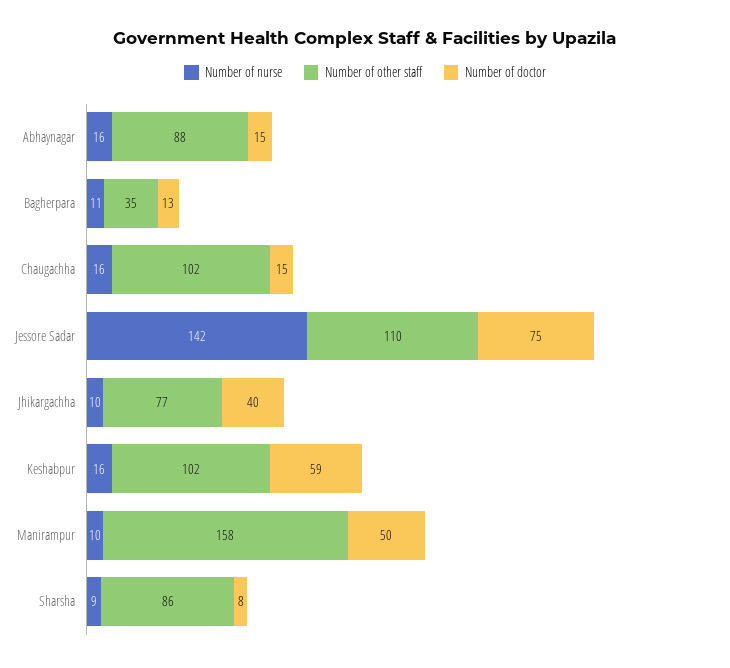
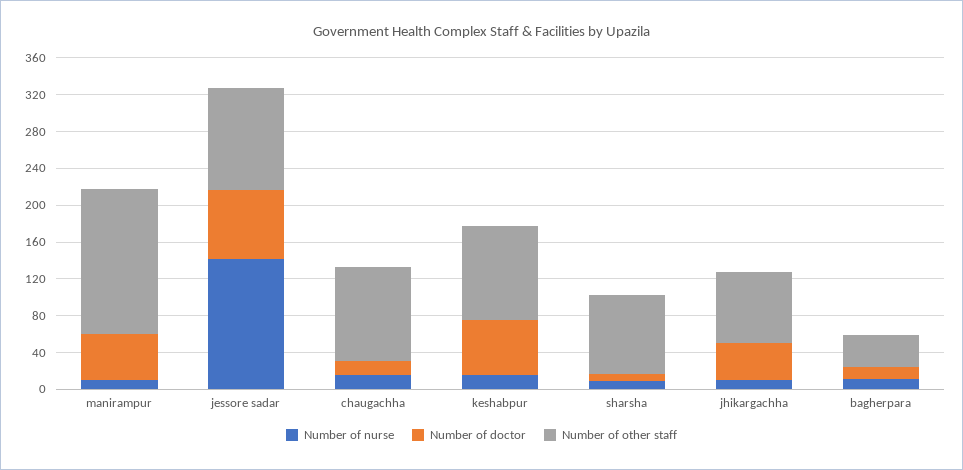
  {
    "Number of nurse": {
-     "Abhaynagar": 16,
      "Bagherpara": 11,
      "Chaugachha": 16,
      "Jessore Sadar": 142,
      "Jhikargachha": 10,
      "Keshabpur": 16,
      "Manirampur": 10,
      "Sharsha": 9
    },
    "Number of other staff": {
-     "Abhaynagar": 88,
      "Bagherpara": 35,
      "Chaugachha": 102,
      "Jessore Sadar": 110,
      "Jhikargachha": 77,
      "Keshabpur": 102,
      "Manirampur": 158,
      "Sharsha": 86
    },
    "Number of doctor": {
-     "Abhaynagar": 15,
      "Bagherpara": 13,
      "Chaugachha": 15,
      "Jessore Sadar": 75,
      "Jhikargachha": 40,
      "Keshabpur": 59,
      "Manirampur": 50,
      "Sharsha": 8
    }
  }

